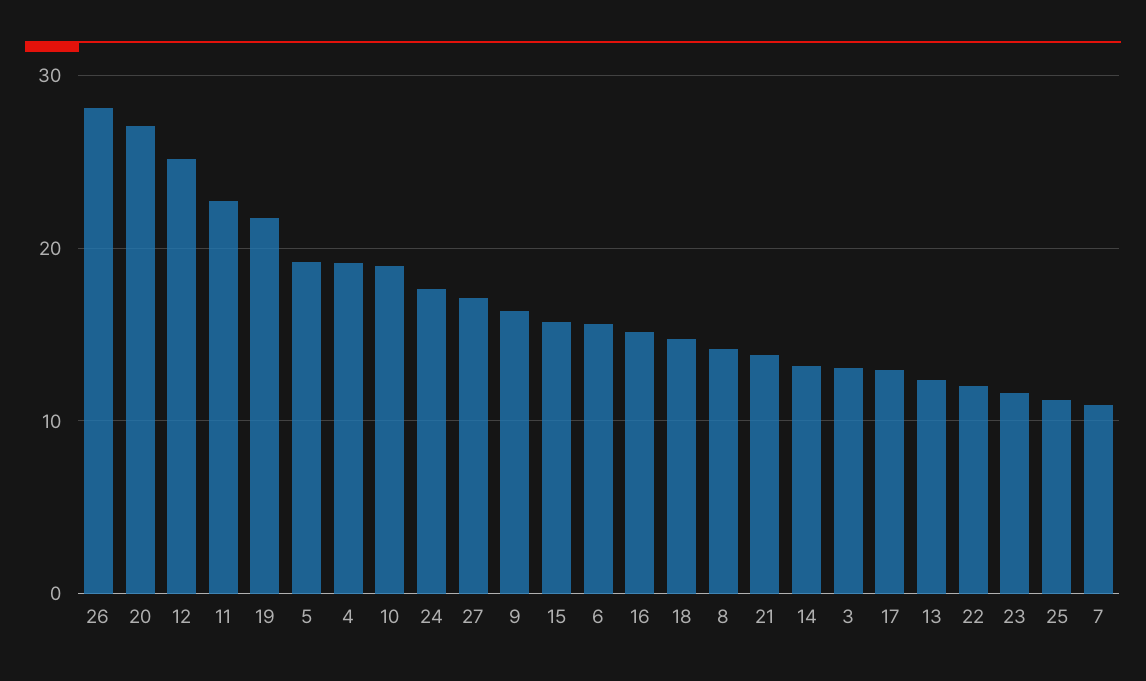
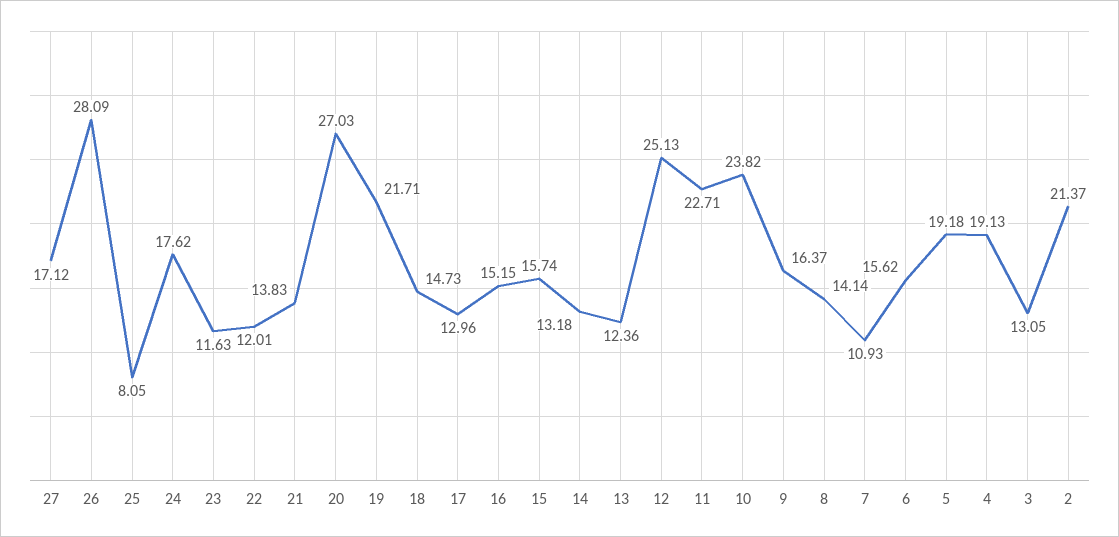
  {
    "26": 28.09,
    "20": 27.03,
    "12": 25.13,
    "11": 22.71,
    "19": 21.71,
    "5": 19.18,
    "4": 19.13,
-   "10": 19,
+   "10": 23.82,
    "24": 17.62,
    "27": 17.12,
    "9": 16.37,
    "15": 15.74,
    "6": 15.62,
    "16": 15.15,
    "18": 14.73,
    "8": 14.14,
    "21": 13.83,
    "14": 13.18,
    "3": 13.05,
    "17": 12.96,
    "13": 12.36,
    "22": 12.01,
    "23": 11.63,
-   "25": 11,
+   "25": 8.05,
-   "7": 10.93
+   "7": 10.93,
+   "2": 21.37
  }

